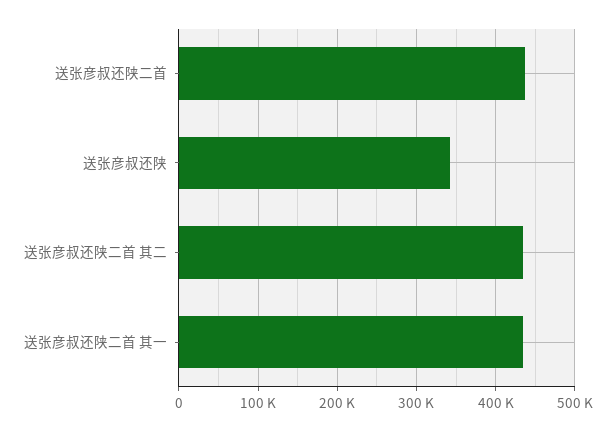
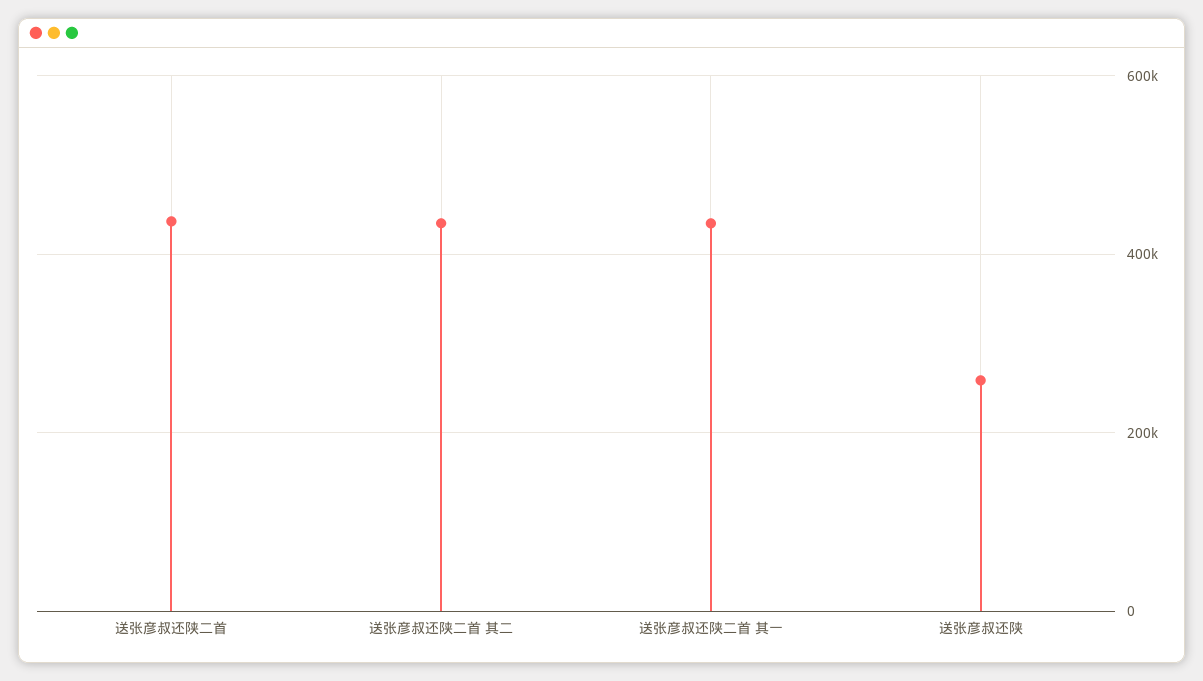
  {
    "送张彦叔还陕二首": 440000,
-   "送张彦叔还陕": 340000,
+   "送张彦叔还陕": 260000,
    "送张彦叔还陕二首 其二": 430000,
    "送张彦叔还陕二首 其一": 430000
  }

